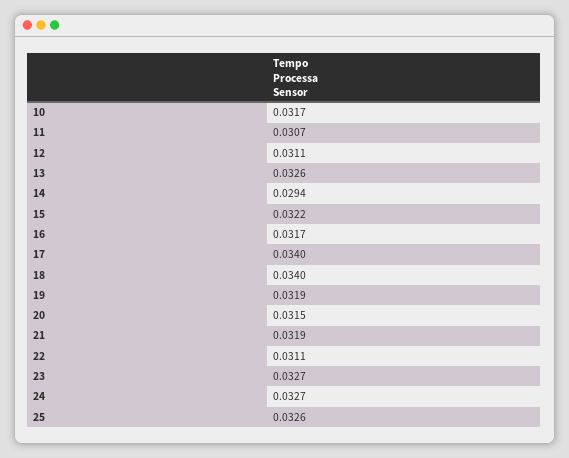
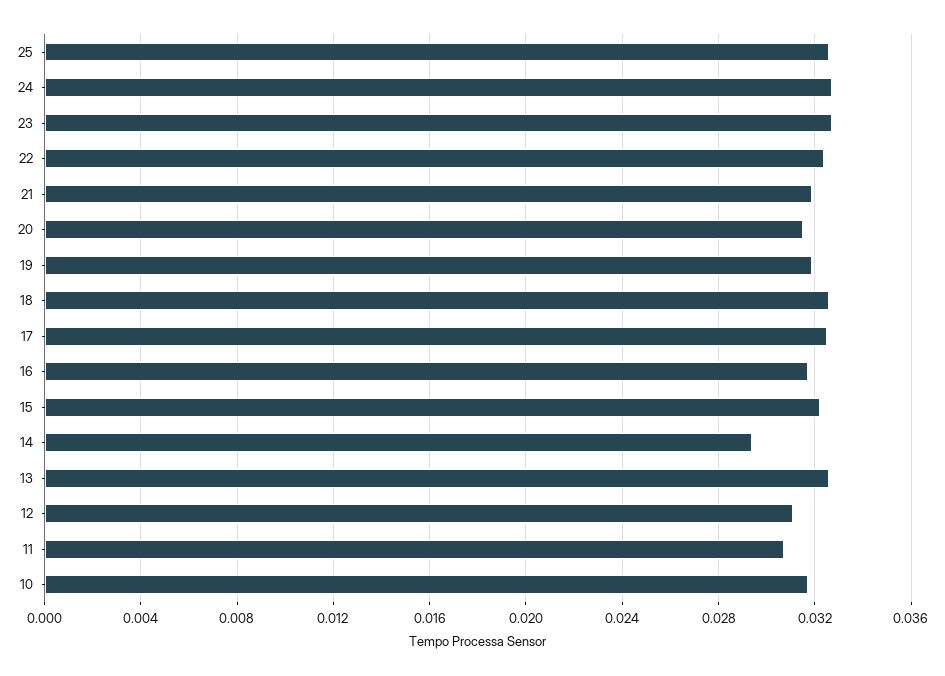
  {
    "10": 0.0317,
    "11": 0.0307,
    "12": 0.0311,
    "13": 0.0326,
    "14": 0.0294,
    "15": 0.0322,
    "16": 0.0317,
-   "17": 0.034,
+   "17": 0.0325,
-   "18": 0.034,
+   "18": 0.0325,
    "19": 0.0319,
    "20": 0.0315,
    "21": 0.0319,
-   "22": 0.0311,
+   "22": 0.0325,
    "23": 0.0327,
    "24": 0.0327,
    "25": 0.0326
  }

